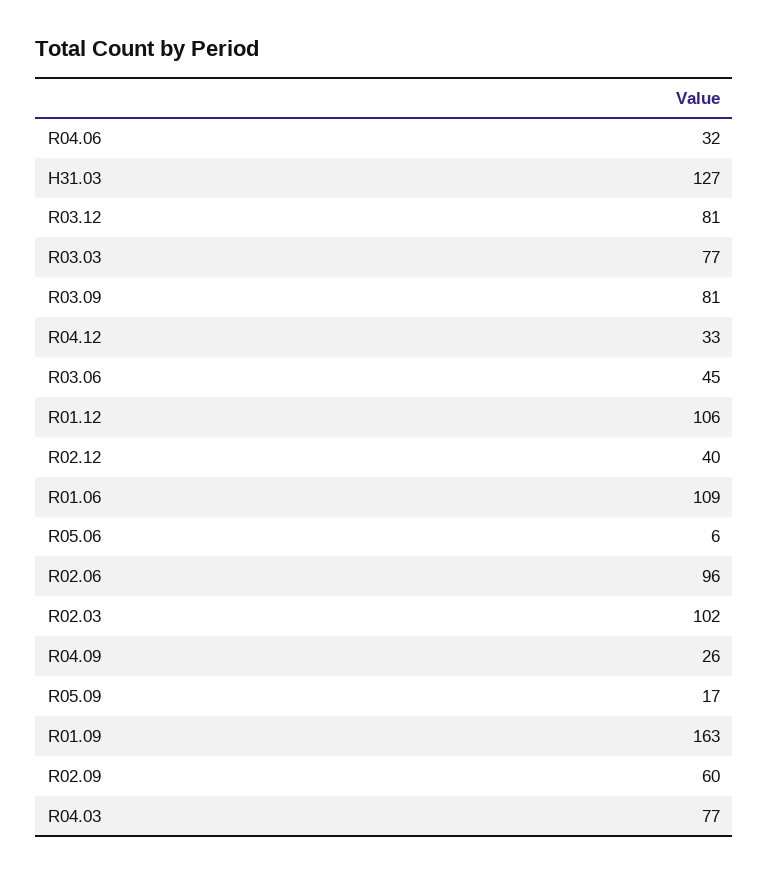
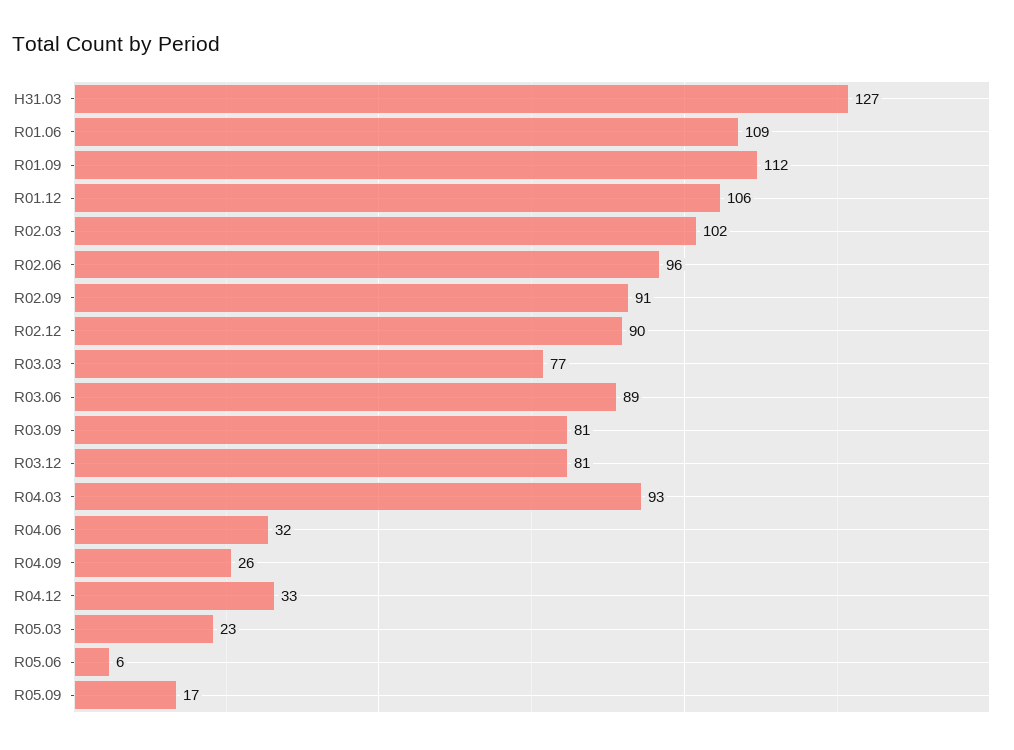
  {
    "R04.06": 32,
    "H31.03": 127,
    "R03.12": 81,
    "R03.03": 77,
    "R03.09": 81,
    "R04.12": 33,
-   "R03.06": 45,
+   "R03.06": 89,
    "R01.12": 106,
-   "R02.12": 40,
+   "R02.12": 90,
    "R01.06": 109,
    "R05.06": 6,
    "R02.06": 96,
    "R02.03": 102,
    "R04.09": 26,
    "R05.09": 17,
-   "R01.09": 163,
+   "R01.09": 112,
-   "R02.09": 60,
+   "R02.09": 91,
-   "R04.03": 77
+   "R04.03": 93,
+   "R05.03": 23
  }

